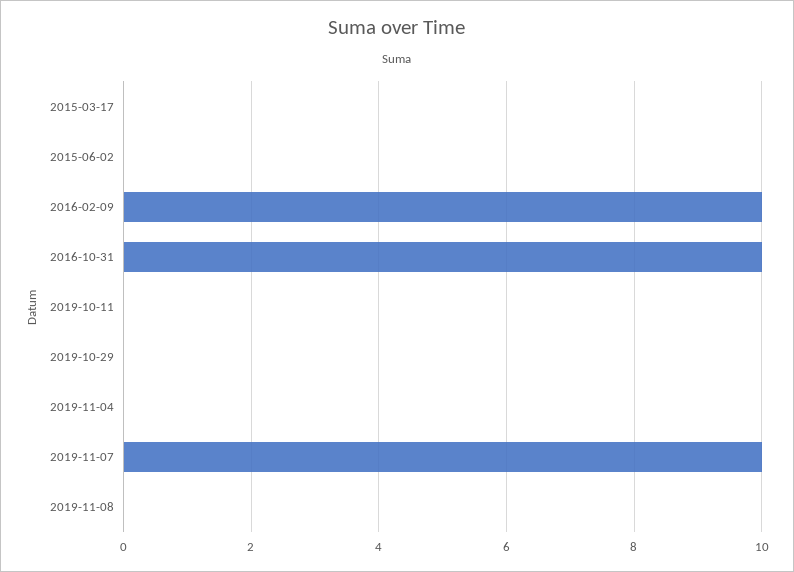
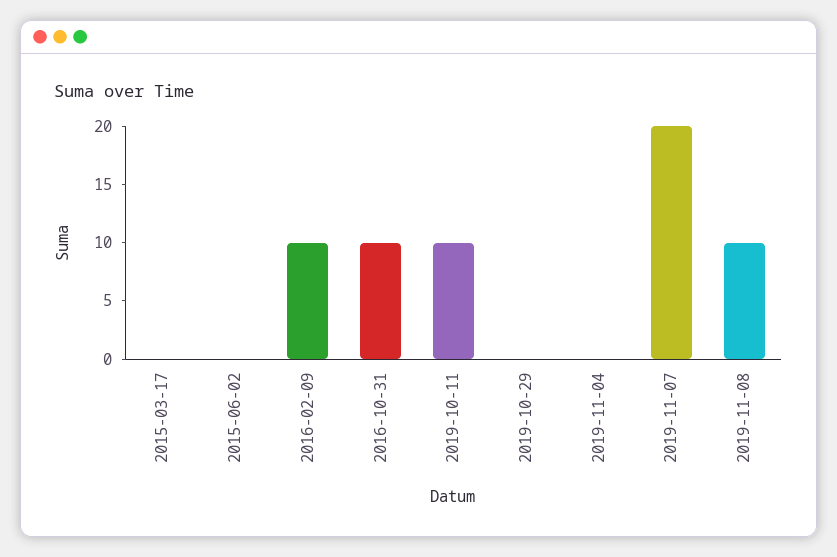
  {
    "2015-03-17": 0,
    "2015-06-02": 0,
    "2016-02-09": 10,
    "2016-10-31": 10,
-   "2019-10-11": 0,
+   "2019-10-11": 10,
    "2019-10-29": 0,
    "2019-11-04": 0,
-   "2019-11-07": 10,
+   "2019-11-07": 20,
-   "2019-11-08": 0
+   "2019-11-08": 10
  }

